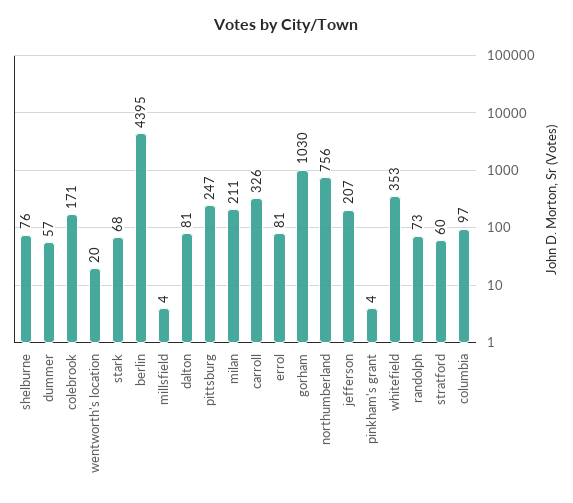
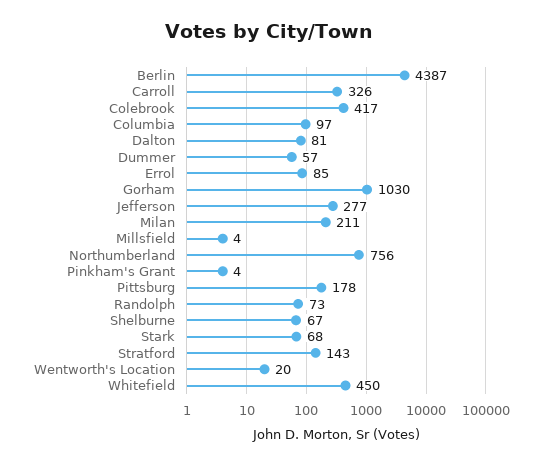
  {
-   "shelburne": 76,
+   "shelburne": 67,
    "dummer": 57,
-   "colebrook": 171,
+   "colebrook": 417,
    "wentworth's location": 20,
    "stark": 68,
-   "berlin": 4395,
+   "berlin": 4387,
    "millsfield": 4,
    "dalton": 81,
-   "pittsburg": 247,
+   "pittsburg": 178,
    "milan": 211,
    "carroll": 326,
-   "errol": 81,
+   "errol": 85,
    "gorham": 1030,
    "northumberland": 756,
-   "jefferson": 207,
+   "jefferson": 277,
    "pinkham's grant": 4,
-   "whitefield": 353,
+   "whitefield": 450,
    "randolph": 73,
-   "stratford": 60,
+   "stratford": 143,
    "columbia": 97
  }

